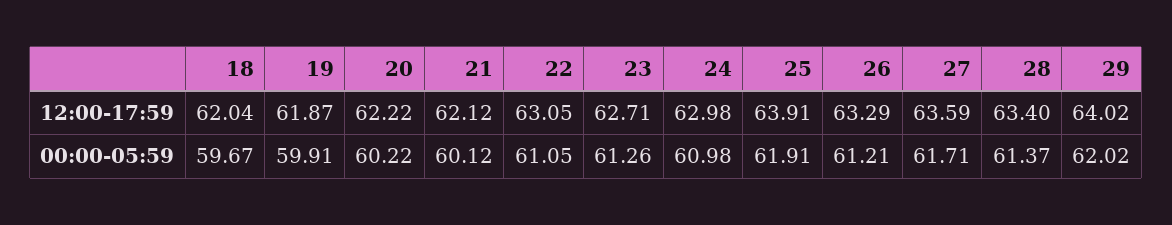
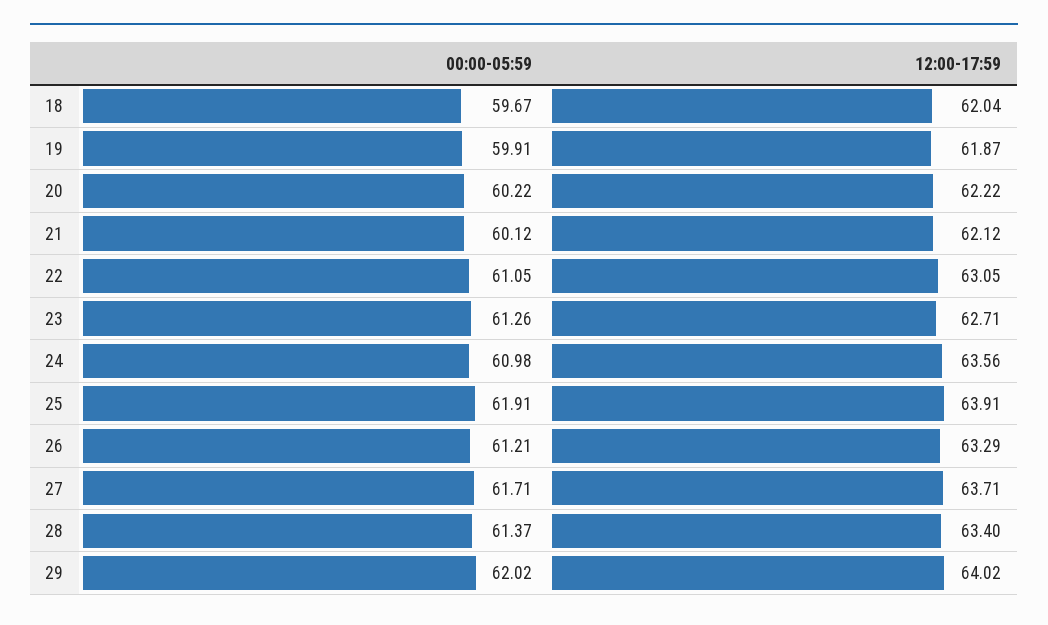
  {
    "18": {
      "12:00-17:59": 62.04,
      "00:00-05:59": 59.67
    },
    "19": {
      "12:00-17:59": 61.87,
      "00:00-05:59": 59.91
    },
    "20": {
      "12:00-17:59": 62.22,
      "00:00-05:59": 60.22
    },
    "21": {
      "12:00-17:59": 62.12,
      "00:00-05:59": 60.12
    },
    "22": {
      "12:00-17:59": 63.05,
      "00:00-05:59": 61.05
    },
    "23": {
      "12:00-17:59": 62.71,
      "00:00-05:59": 61.26
    },
    "24": {
-     "12:00-17:59": 62.98,
+     "12:00-17:59": 63.56,
      "00:00-05:59": 60.98
    },
    "25": {
      "12:00-17:59": 63.91,
      "00:00-05:59": 61.91
    },
    "26": {
      "12:00-17:59": 63.29,
      "00:00-05:59": 61.21
    },
    "27": {
-     "12:00-17:59": 63.59,
+     "12:00-17:59": 63.71,
      "00:00-05:59": 61.71
    },
    "28": {
      "12:00-17:59": 63.4,
      "00:00-05:59": 61.37
    },
    "29": {
      "12:00-17:59": 64.02,
      "00:00-05:59": 62.02
    }
  }

